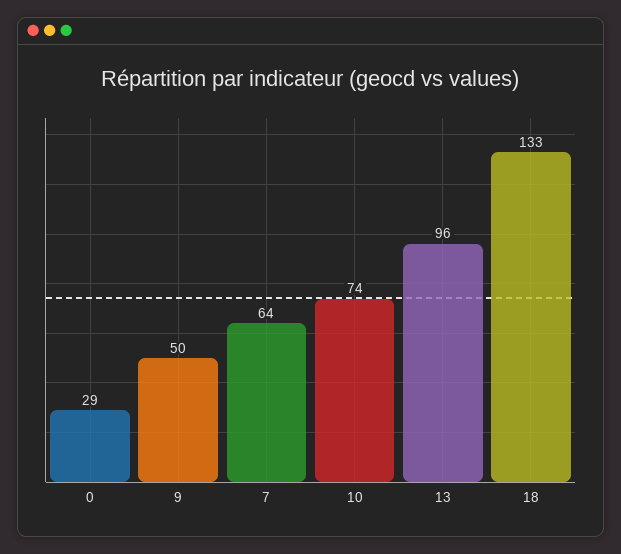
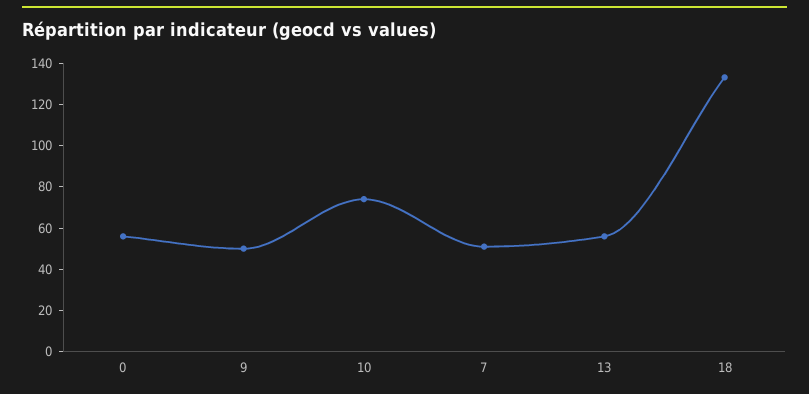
  {
-   "0": 29,
+   "0": 55,
    "9": 50,
-   "7": 64,
+   "7": 50,
    "10": 74,
-   "13": 96,
+   "13": 55,
    "18": 133
  }

